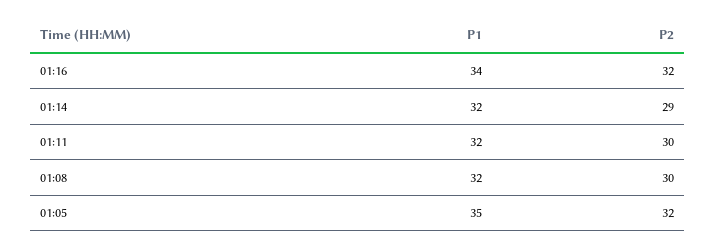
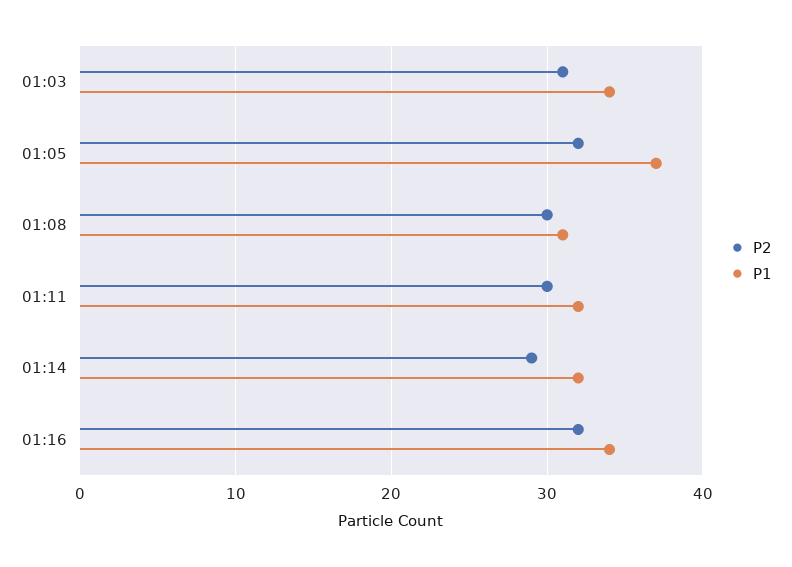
  {
    "P1": {
      "01:16": 34,
      "01:14": 32,
      "01:11": 32,
-     "01:08": 32,
+     "01:08": 31,
-     "01:05": 35
+     "01:05": 37,
+     "01:03": 34
    },
    "P2": {
      "01:16": 32,
      "01:14": 29,
      "01:11": 30,
      "01:08": 30,
-     "01:05": 32
+     "01:05": 32,
+     "01:03": 31
    }
  }

